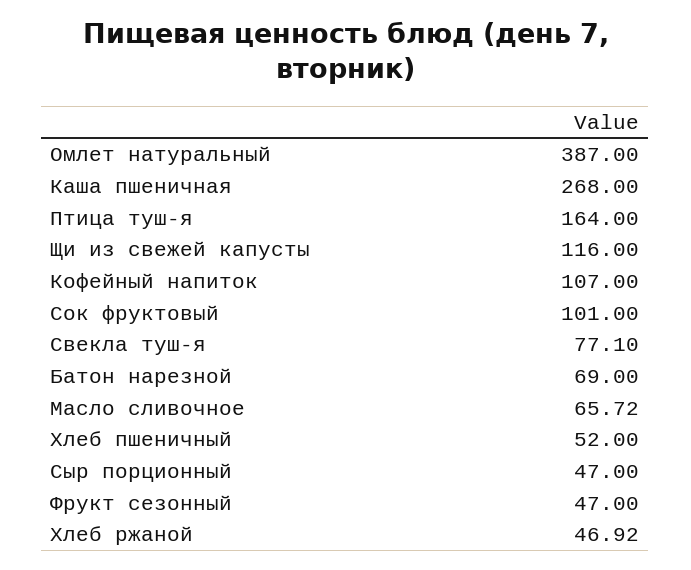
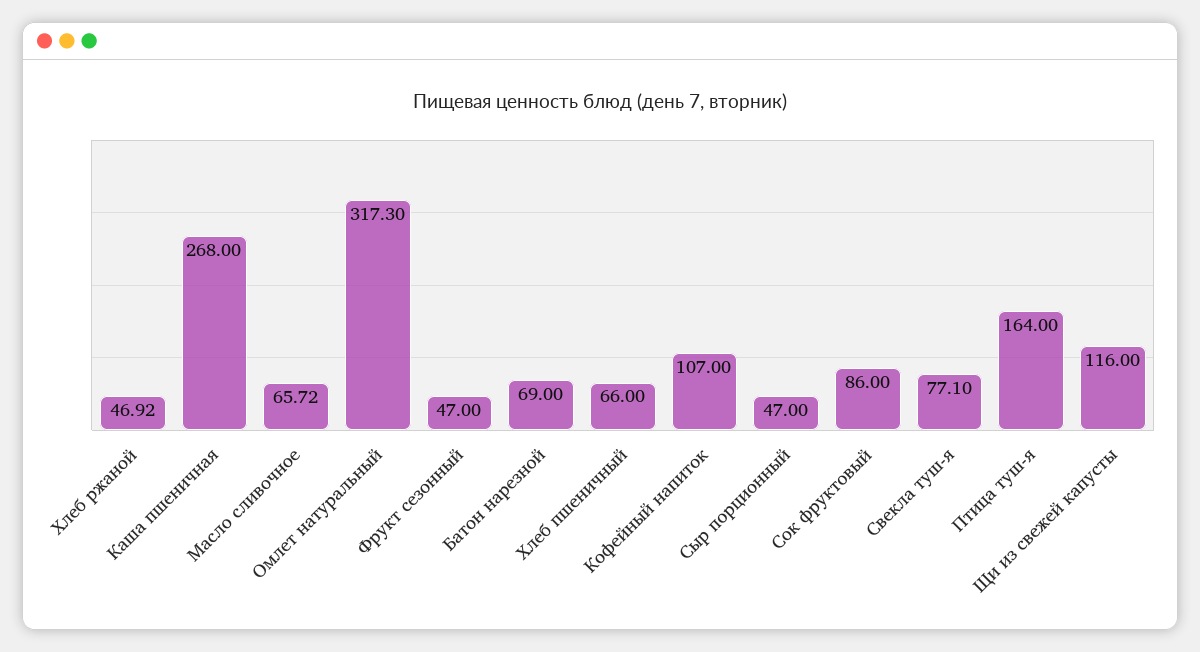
  {
-   "Омлет натуральный": 387,
+   "Омлет натуральный": 317.3,
    "Каша пшеничная": 268,
    "Птица туш-я": 164,
    "Щи из свежей капусты": 116,
    "Кофейный напиток": 107,
-   "Сок фруктовый": 101,
+   "Сок фруктовый": 86,
    "Свекла туш-я": 77.1,
    "Батон нарезной": 69,
    "Масло сливочное": 65.72,
-   "Хлеб пшеничный": 52,
+   "Хлеб пшеничный": 66,
    "Сыр порционный": 47,
    "Фрукт сезонный": 47,
    "Хлеб ржаной": 46.92
  }

